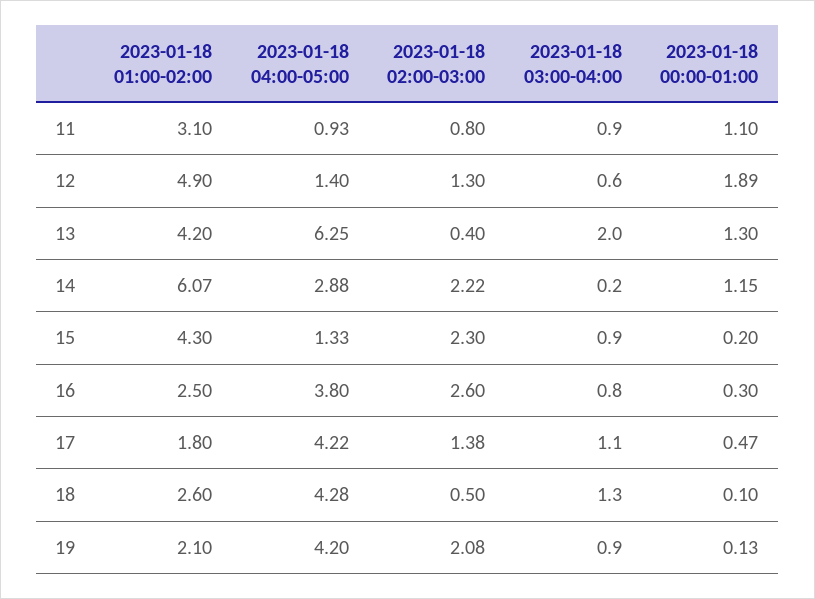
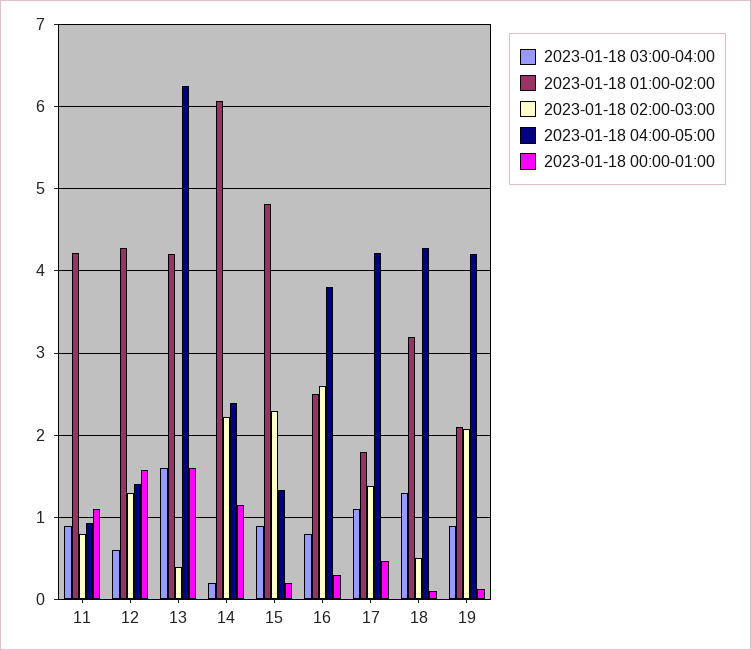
  {
    "2023-01-18 01:00-02:00": {
-     "11": 3.1,
+     "11": 4.2,
-     "12": 4.9,
+     "12": 4.3,
      "13": 4.2,
      "14": 6.07,
-     "15": 4.3,
+     "15": 4.8,
      "16": 2.5,
      "17": 1.8,
-     "18": 2.6,
+     "18": 3.2,
      "19": 2.1
    },
    "2023-01-18 04:00-05:00": {
      "11": 0.93,
      "12": 1.4,
      "13": 6.25,
-     "14": 2.88,
+     "14": 2.4,
      "15": 1.33,
      "16": 3.8,
      "17": 4.22,
      "18": 4.28,
      "19": 4.2
    },
    "2023-01-18 02:00-03:00": {
      "11": 0.8,
      "12": 1.3,
      "13": 0.4,
      "14": 2.22,
      "15": 2.3,
      "16": 2.6,
      "17": 1.38,
      "18": 0.5,
      "19": 2.08
    },
    "2023-01-18 03:00-04:00": {
      "11": 0.9,
      "12": 0.6,
-     "13": 2,
+     "13": 1.6,
      "14": 0.2,
      "15": 0.9,
      "16": 0.8,
      "17": 1.1,
      "18": 1.3,
      "19": 0.9
    },
    "2023-01-18 00:00-01:00": {
      "11": 1.1,
-     "12": 1.89,
+     "12": 1.6,
-     "13": 1.3,
+     "13": 1.6,
      "14": 1.15,
      "15": 0.2,
      "16": 0.3,
      "17": 0.47,
      "18": 0.1,
      "19": 0.13
    }
  }

